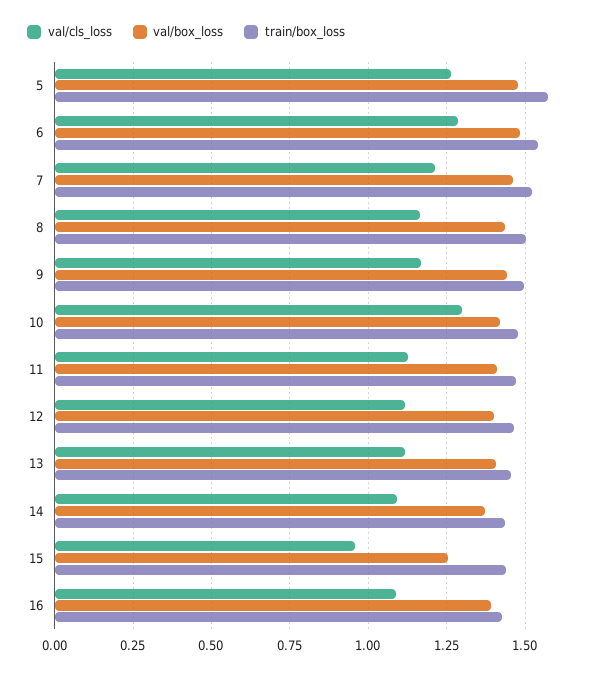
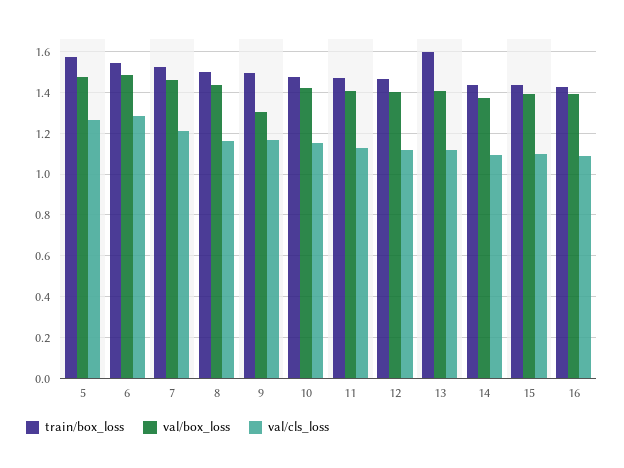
  {
    "val/cls_loss": {
      "5": 1.275,
      "6": 1.275,
      "7": 1.2,
      "8": 1.175,
      "9": 1.175,
-     "10": 1.3,
+     "10": 1.15,
      "11": 1.125,
      "12": 1.125,
      "13": 1.125,
      "14": 1.1,
-     "15": 0.95,
+     "15": 1.1,
      "16": 1.1
    },
    "val/box_loss": {
      "5": 1.475,
      "6": 1.475,
      "7": 1.45,
      "8": 1.425,
-     "9": 1.45,
+     "9": 1.3,
      "10": 1.425,
      "11": 1.4,
      "12": 1.4,
      "13": 1.4,
      "14": 1.375,
-     "15": 1.25,
+     "15": 1.4,
      "16": 1.4
    },
    "train/box_loss": {
      "5": 1.575,
      "6": 1.55,
      "7": 1.525,
      "8": 1.5,
      "9": 1.5,
      "10": 1.475,
      "11": 1.475,
      "12": 1.475,
-     "13": 1.45,
+     "13": 1.6,
      "14": 1.425,
      "15": 1.45,
      "16": 1.425
    }
  }

